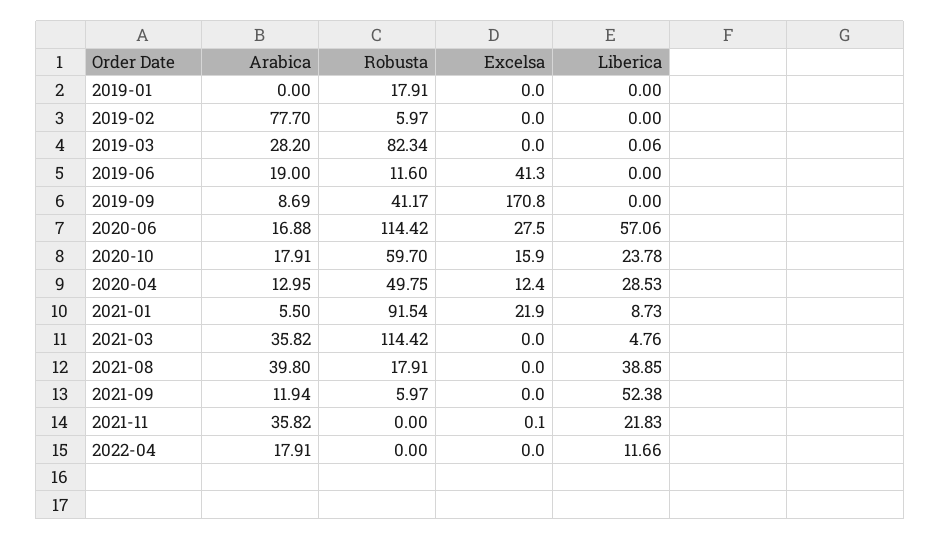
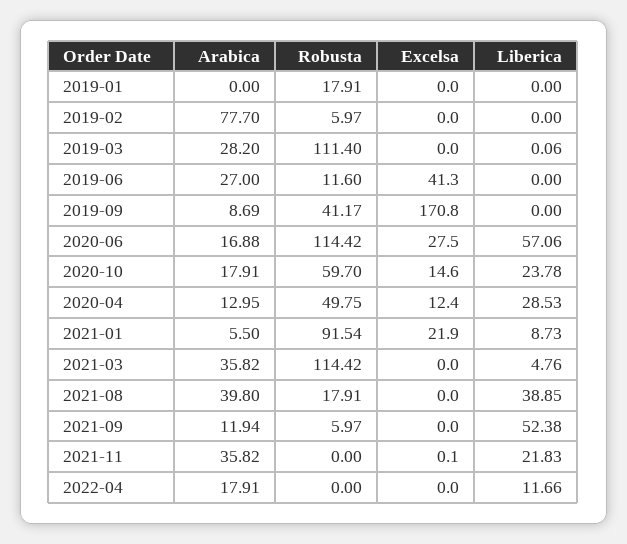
  {
    "Arabica": {
      "2019-01": 0,
      "2019-02": 77.7,
      "2019-03": 28.2,
-     "2019-06": 19,
+     "2019-06": 27,
      "2019-09": 8.69,
      "2020-06": 16.88,
      "2020-10": 17.91,
      "2020-04": 12.95,
      "2021-01": 5.5,
      "2021-03": 35.82,
      "2021-08": 39.8,
      "2021-09": 11.94,
      "2021-11": 35.82,
      "2022-04": 17.91
    },
    "Robusta": {
      "2019-01": 17.91,
      "2019-02": 5.97,
-     "2019-03": 82.34,
+     "2019-03": 111.4,
      "2019-06": 11.6,
      "2019-09": 41.17,
      "2020-06": 114.42,
      "2020-10": 59.7,
      "2020-04": 49.75,
      "2021-01": 91.54,
      "2021-03": 114.42,
      "2021-08": 17.91,
      "2021-09": 5.97,
      "2021-11": 0,
      "2022-04": 0
    },
    "Excelsa": {
      "2019-01": 0,
      "2019-02": 0,
      "2019-03": 0,
      "2019-06": 41.3,
      "2019-09": 170.8,
      "2020-06": 27.5,
-     "2020-10": 15.9,
+     "2020-10": 14.6,
      "2020-04": 12.4,
      "2021-01": 21.9,
      "2021-03": 0,
      "2021-08": 0,
      "2021-09": 0,
      "2021-11": 0.1,
      "2022-04": 0
    },
    "Liberica": {
      "2019-01": 0,
      "2019-02": 0,
      "2019-03": 0.06,
      "2019-06": 0,
      "2019-09": 0,
      "2020-06": 57.06,
      "2020-10": 23.78,
      "2020-04": 28.53,
      "2021-01": 8.73,
      "2021-03": 4.76,
      "2021-08": 38.85,
      "2021-09": 52.38,
      "2021-11": 21.83,
      "2022-04": 11.66
    }
  }

